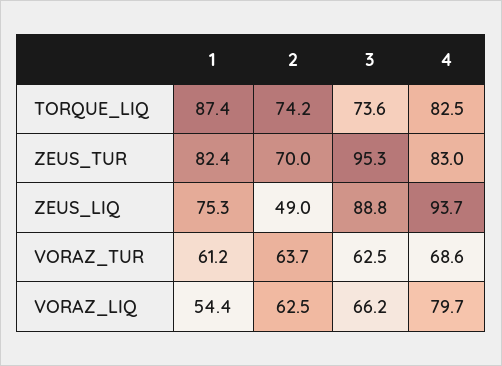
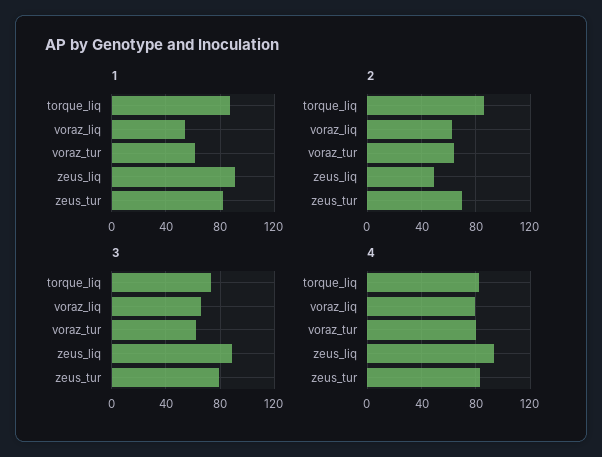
  {
    "1": {
      "TORQUE_LIQ": 87.4,
      "ZEUS_TUR": 82.4,
-     "ZEUS_LIQ": 75.3,
+     "ZEUS_LIQ": 90,
      "VORAZ_TUR": 61.2,
      "VORAZ_LIQ": 54.4
    },
    "2": {
-     "TORQUE_LIQ": 74.2,
+     "TORQUE_LIQ": 85,
      "ZEUS_TUR": 70,
      "ZEUS_LIQ": 49,
      "VORAZ_TUR": 63.7,
      "VORAZ_LIQ": 62.5
    },
    "3": {
      "TORQUE_LIQ": 73.6,
-     "ZEUS_TUR": 95.3,
+     "ZEUS_TUR": 80,
      "ZEUS_LIQ": 88.8,
      "VORAZ_TUR": 62.5,
      "VORAZ_LIQ": 66.2
    },
    "4": {
      "TORQUE_LIQ": 82.5,
      "ZEUS_TUR": 83,
      "ZEUS_LIQ": 93.7,
-     "VORAZ_TUR": 68.6,
+     "VORAZ_TUR": 80,
      "VORAZ_LIQ": 79.7
    }
  }

